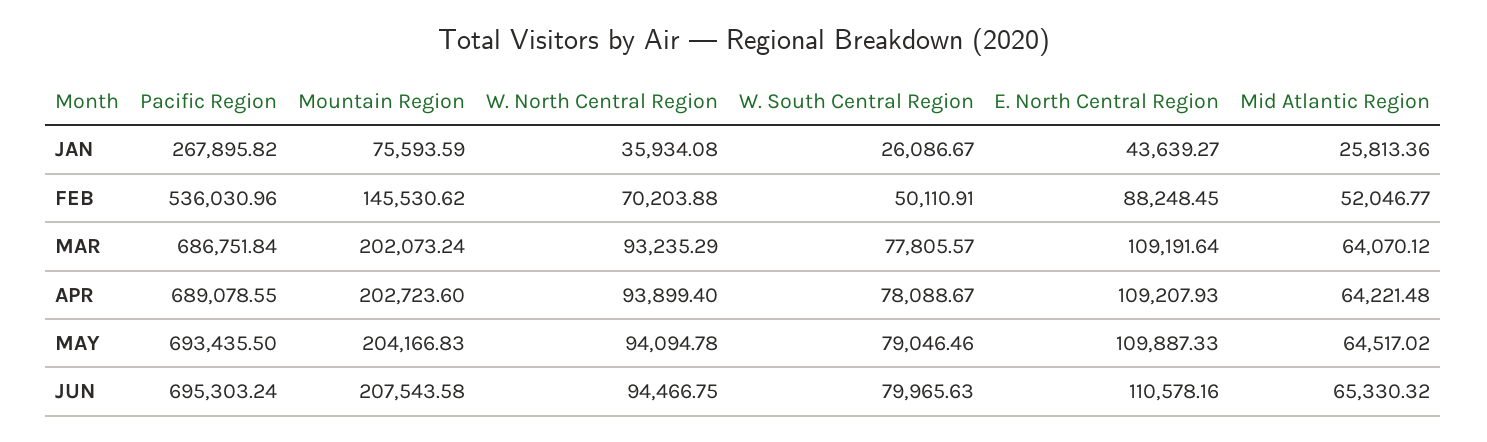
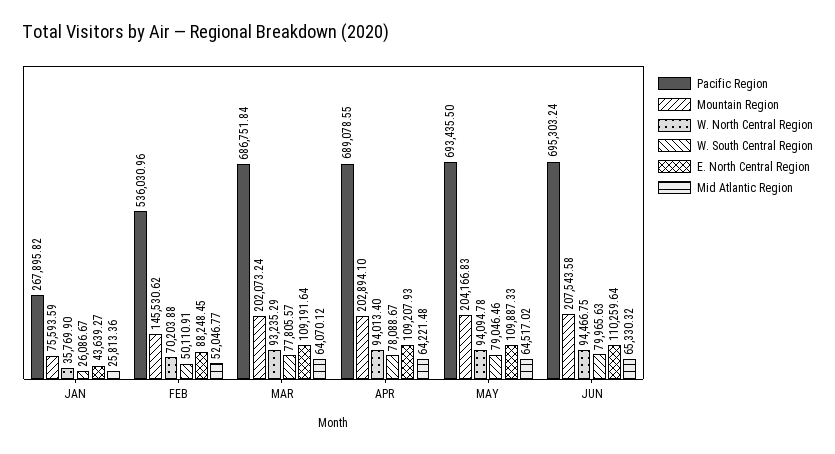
  {
    "Pacific Region": {
      "JAN": 267895.82,
      "FEB": 536030.96,
      "MAR": 686751.84,
      "APR": 689078.55,
      "MAY": 693435.5,
      "JUN": 695303.24
    },
    "Mountain Region": {
      "JAN": 75593.59,
      "FEB": 145530.62,
      "MAR": 202073.24,
-     "APR": 202723.6,
+     "APR": 202894.1,
      "MAY": 204166.83,
      "JUN": 207543.58
    },
    "W. North Central Region": {
-     "JAN": 35934.08,
+     "JAN": 35769.9,
      "FEB": 70203.88,
      "MAR": 93235.29,
-     "APR": 93899.4,
+     "APR": 94013.4,
      "MAY": 94094.78,
      "JUN": 94466.75
    },
    "W. South Central Region": {
      "JAN": 26086.67,
      "FEB": 50110.91,
      "MAR": 77805.57,
      "APR": 78088.67,
      "MAY": 79046.46,
      "JUN": 79965.63
    },
    "E. North Central Region": {
      "JAN": 43639.27,
      "FEB": 88248.45,
      "MAR": 109191.64,
      "APR": 109207.93,
      "MAY": 109887.33,
-     "JUN": 110578.16
+     "JUN": 110259.64
    },
    "Mid Atlantic Region": {
      "JAN": 25813.36,
      "FEB": 52046.77,
      "MAR": 64070.12,
      "APR": 64221.48,
      "MAY": 64517.02,
      "JUN": 65330.32
    }
  }

